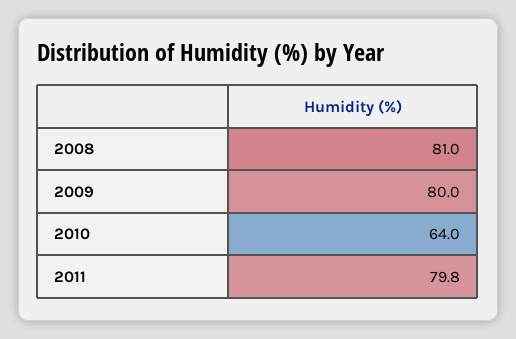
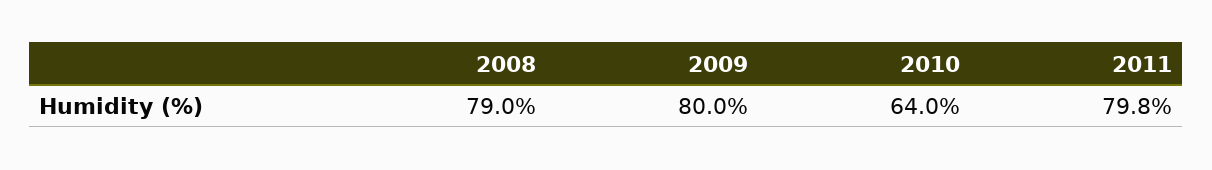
  {
-   "2008": 81,
+   "2008": 79,
    "2009": 80,
    "2010": 64,
    "2011": 79.8
  }

